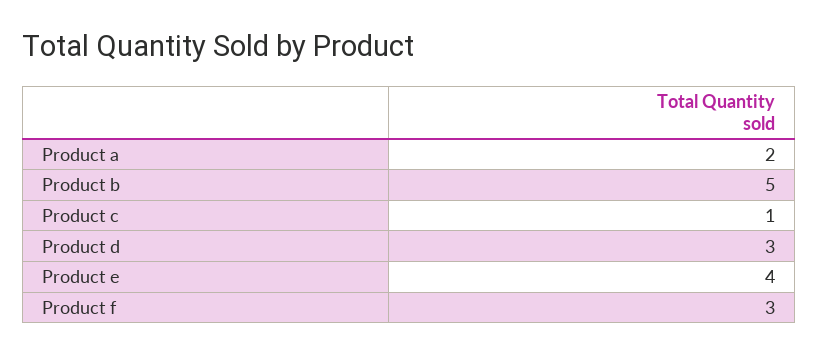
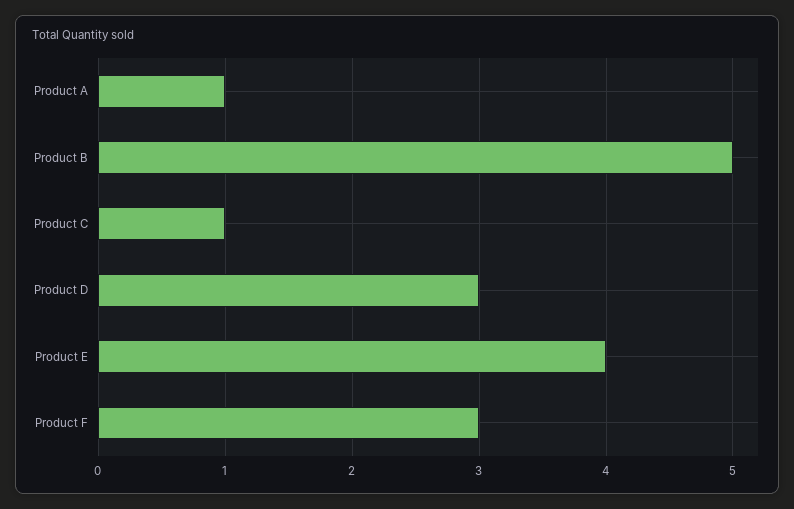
  {
-   "Product a": 2,
+   "Product a": 1,
    "Product b": 5,
    "Product c": 1,
    "Product d": 3,
    "Product e": 4,
    "Product f": 3
  }

